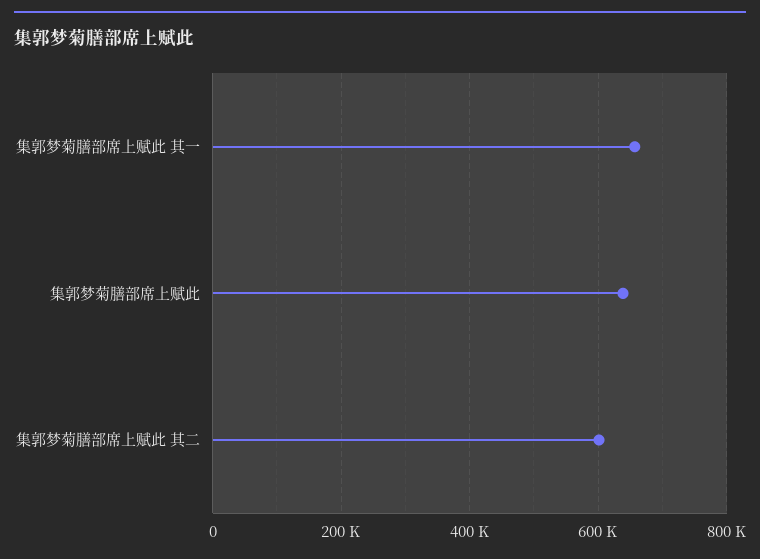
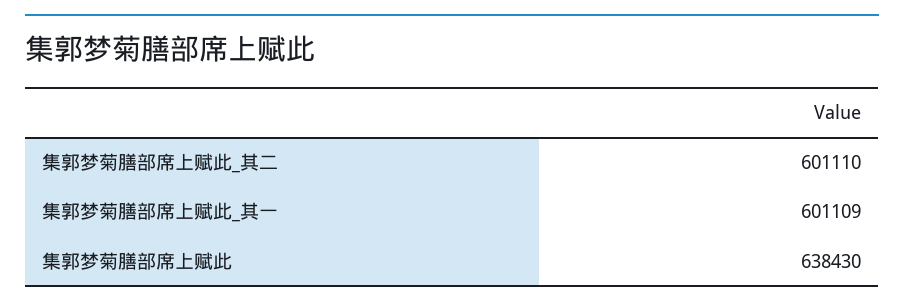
  {
-   "集郭梦菊膳部席上赋此 其一": 660000,
+   "集郭梦菊膳部席上赋此 其一": 601109,
    "集郭梦菊膳部席上赋此": 638430,
    "集郭梦菊膳部席上赋此 其二": 601110
  }

